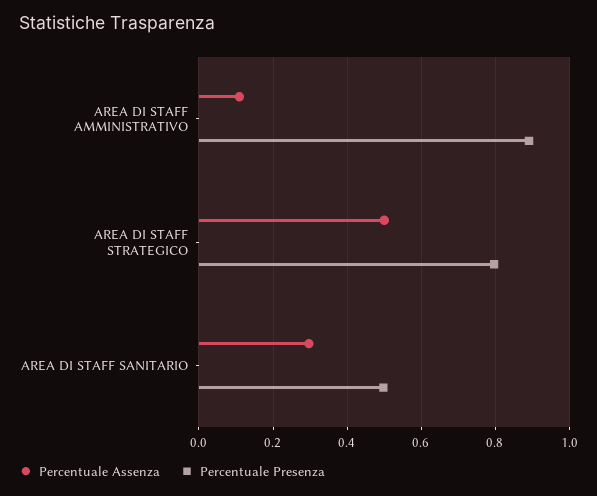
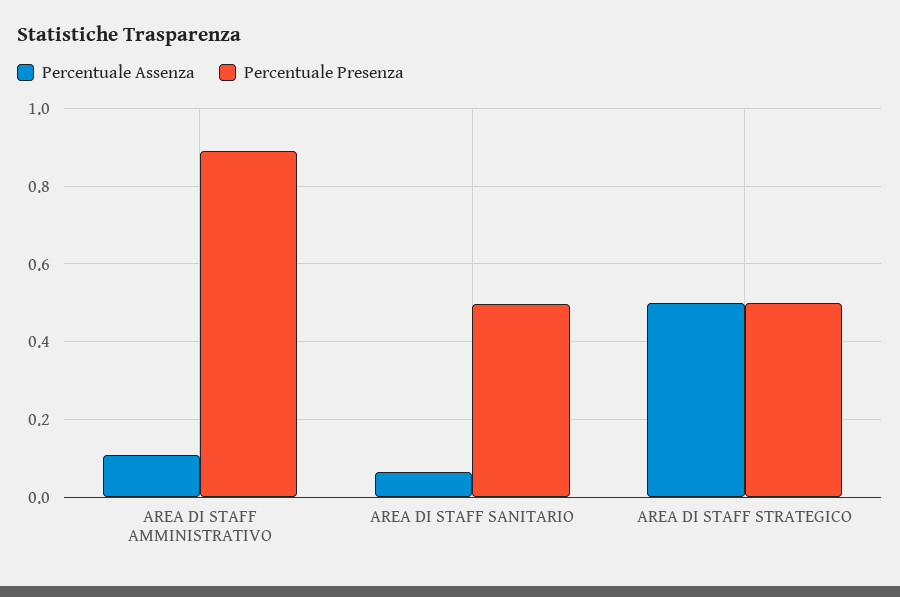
  {
    "Percentuale Assenza": {
      "AREA DI STAFF AMMINISTRATIVO": 0.1,
      "AREA DI STAFF STRATEGICO": 0.5,
-     "AREA DI STAFF SANITARIO": 0.3
+     "AREA DI STAFF SANITARIO": 0.06
    },
    "Percentuale Presenza": {
      "AREA DI STAFF AMMINISTRATIVO": 0.9,
-     "AREA DI STAFF STRATEGICO": 0.8,
+     "AREA DI STAFF STRATEGICO": 0.5,
      "AREA DI STAFF SANITARIO": 0.5
    }
  }

